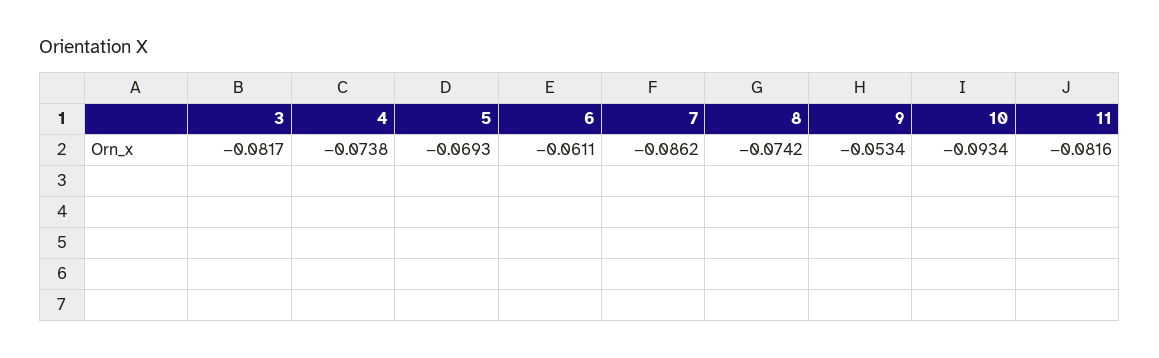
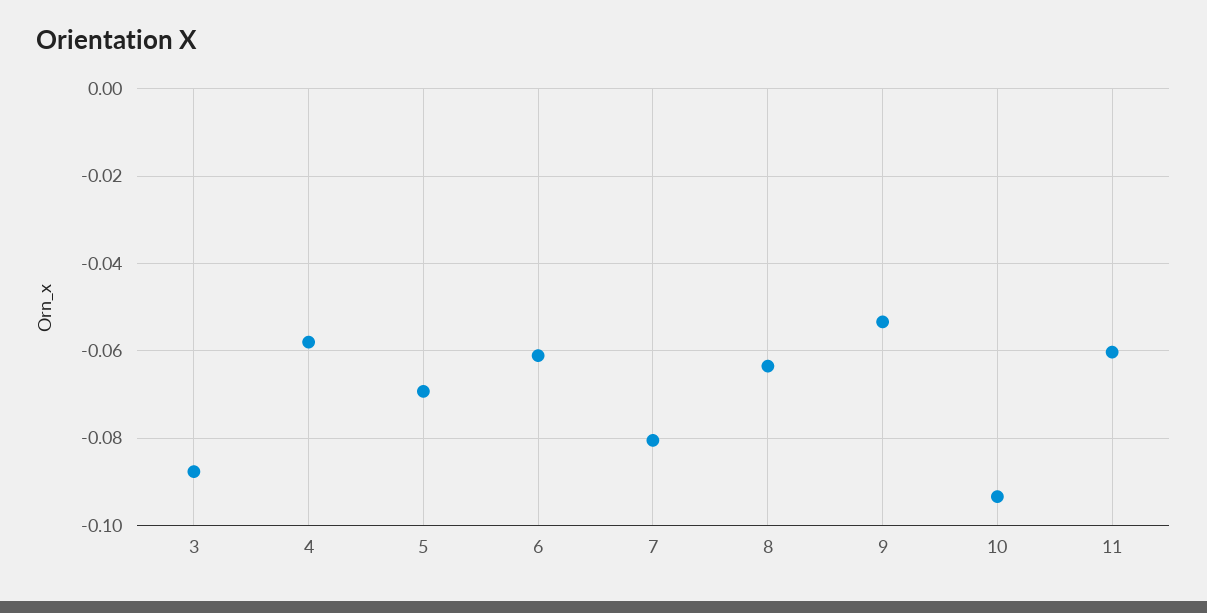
  {
-   "3": -0.0817,
+   "3": -0.088,
-   "4": -0.0738,
+   "4": -0.058,
    "5": -0.0693,
    "6": -0.0611,
-   "7": -0.0862,
+   "7": -0.08,
-   "8": -0.0742,
+   "8": -0.064,
    "9": -0.0534,
    "10": -0.0934,
-   "11": -0.0816
+   "11": -0.06
  }

